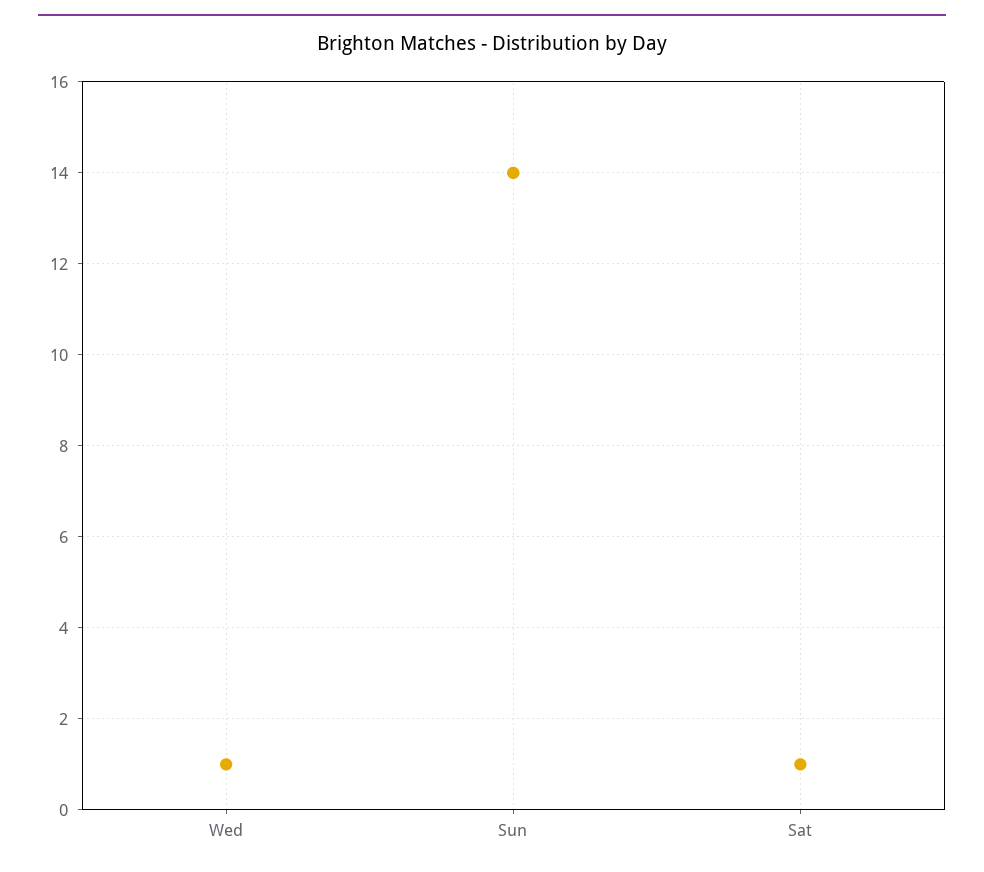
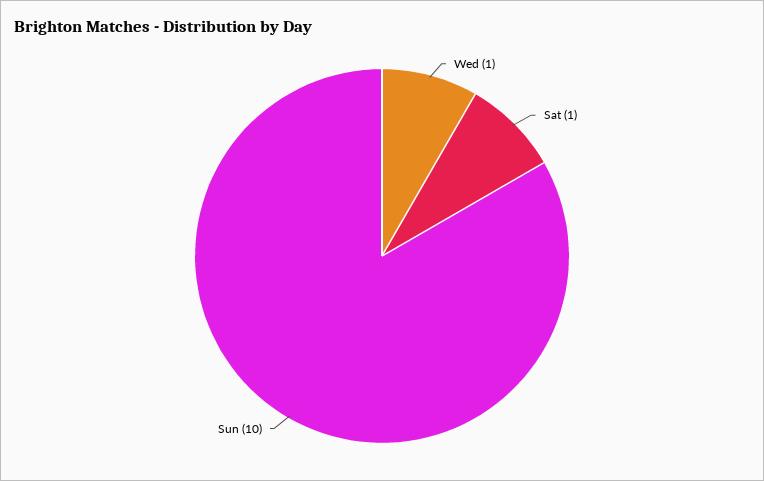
  {
    "Wed": 1,
-   "Sun": 14,
+   "Sun": 10,
    "Sat": 1
  }

